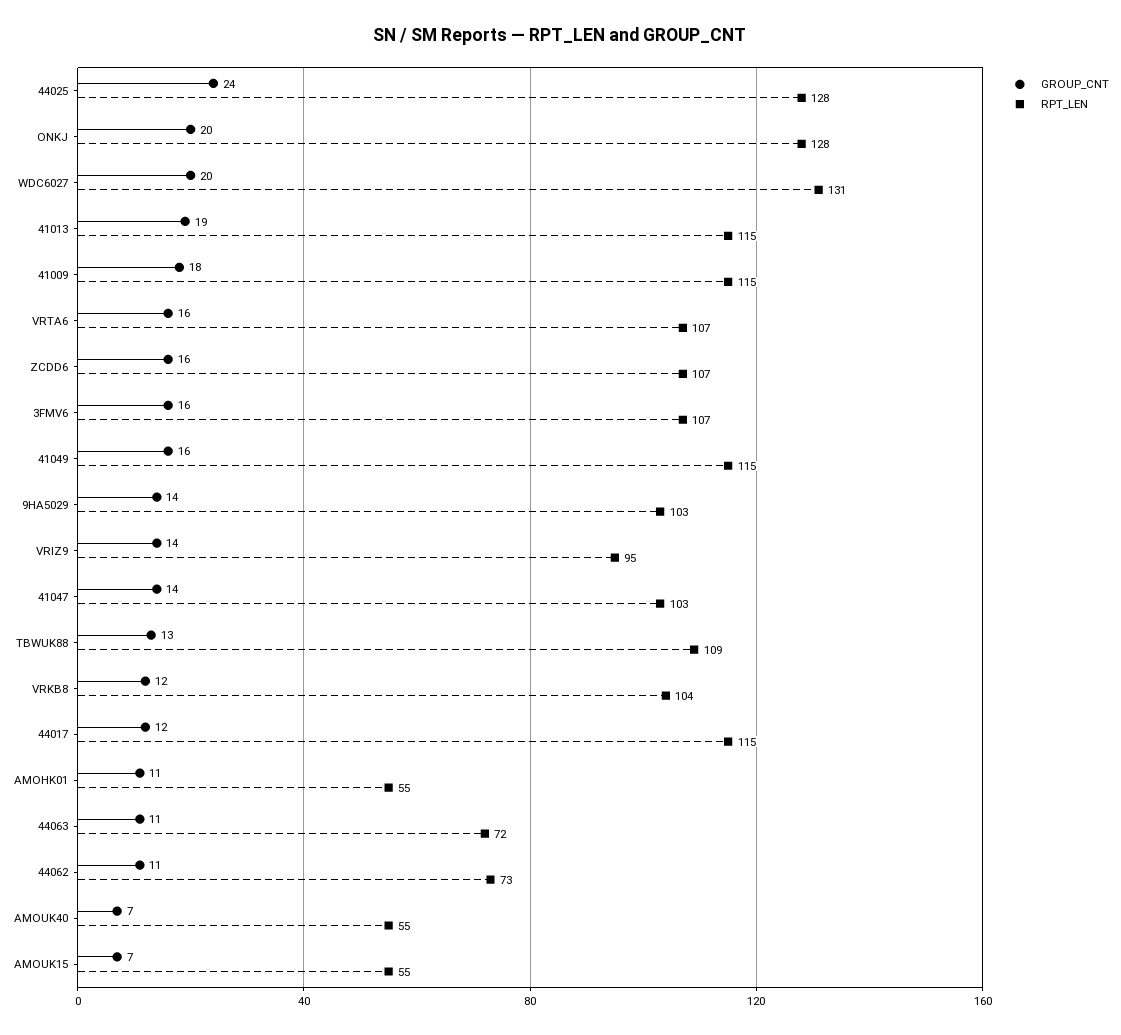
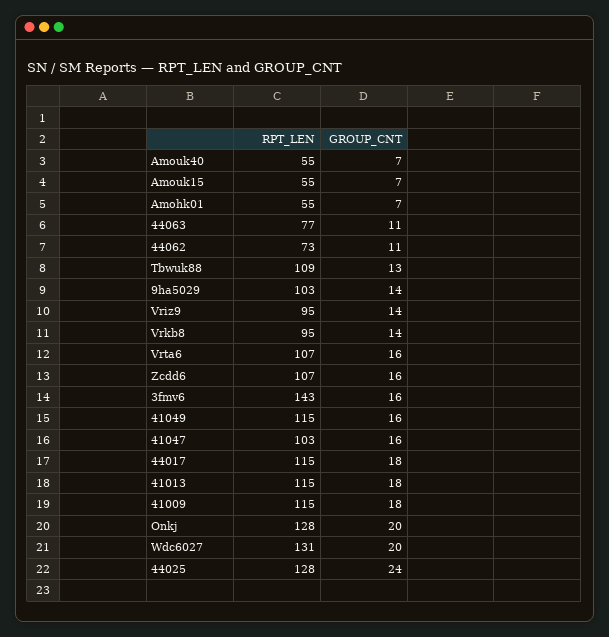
  {
    "GROUP_CNT": {
      "44025": 24,
      "ONKJ": 20,
      "WDC6027": 20,
-     "41013": 19,
+     "41013": 18,
      "41009": 18,
      "VRTA6": 16,
      "ZCDD6": 16,
      "3FMV6": 16,
      "41049": 16,
      "9HA5029": 14,
      "VRIZ9": 14,
-     "41047": 14,
+     "41047": 16,
      "TBWUK88": 13,
-     "VRKB8": 12,
+     "VRKB8": 14,
-     "44017": 12,
+     "44017": 18,
-     "AMOHK01": 11,
+     "AMOHK01": 7,
      "44063": 11,
      "44062": 11,
      "AMOUK40": 7,
      "AMOUK15": 7
    },
    "RPT_LEN": {
      "44025": 128,
      "ONKJ": 128,
      "WDC6027": 131,
      "41013": 115,
      "41009": 115,
      "VRTA6": 107,
      "ZCDD6": 107,
-     "3FMV6": 107,
+     "3FMV6": 143,
      "41049": 115,
      "9HA5029": 103,
      "VRIZ9": 95,
      "41047": 103,
      "TBWUK88": 109,
-     "VRKB8": 104,
+     "VRKB8": 95,
      "44017": 115,
      "AMOHK01": 55,
-     "44063": 72,
+     "44063": 77,
      "44062": 73,
      "AMOUK40": 55,
      "AMOUK15": 55
    }
  }

